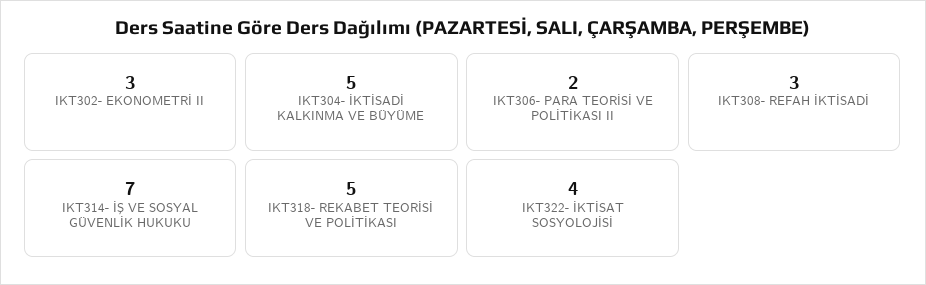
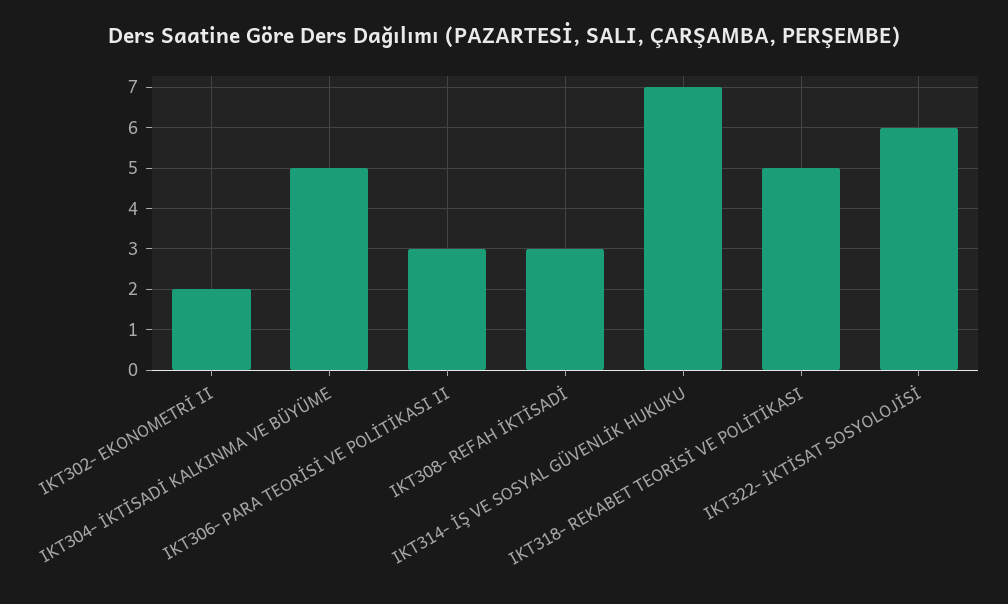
  {
-   "IKT302- EKONOMETRİ II": 3,
+   "IKT302- EKONOMETRİ II": 2,
    "IKT304- İKTİSADİ KALKINMA VE BÜYÜME": 5,
-   "IKT306- PARA TEORİSİ VE POLİTİKASI II": 2,
+   "IKT306- PARA TEORİSİ VE POLİTİKASI II": 3,
    "IKT308- REFAH İKTİSADİ": 3,
    "IKT314- İŞ VE SOSYAL GÜVENLİK HUKUKU": 7,
    "IKT318- REKABET TEORİSİ VE POLİTİKASI": 5,
-   "IKT322- İKTİSAT SOSYOLOJİSİ": 4
+   "IKT322- İKTİSAT SOSYOLOJİSİ": 6
  }

